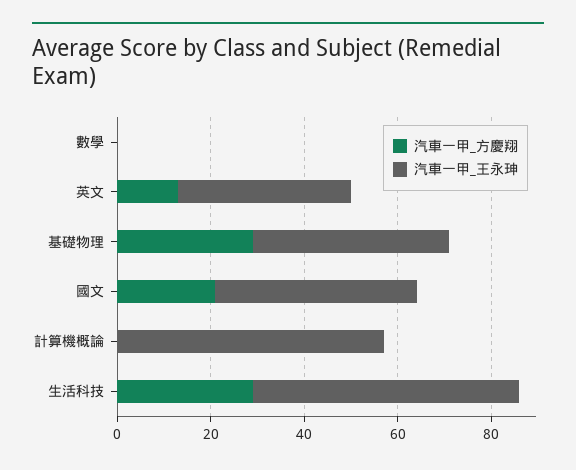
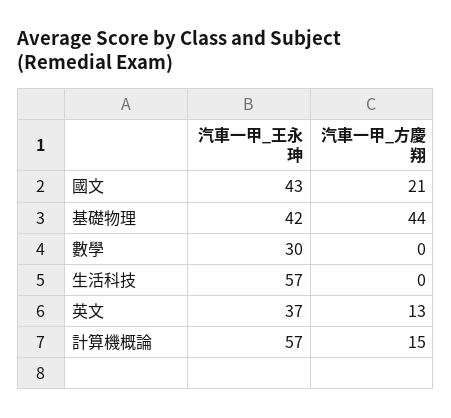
  {
    "汽車一甲_方慶翔": {
      "數學": 0,
      "英文": 13,
-     "基礎物理": 30,
+     "基礎物理": 44,
      "國文": 21,
-     "計算機概論": 0,
+     "計算機概論": 15,
-     "生活科技": 30
+     "生活科技": 0
    },
    "汽車一甲_王永珅": {
-     "數學": 0,
+     "數學": 30,
      "英文": 37,
      "基礎物理": 42,
      "國文": 43,
      "計算機概論": 57,
      "生活科技": 57
    }
  }

